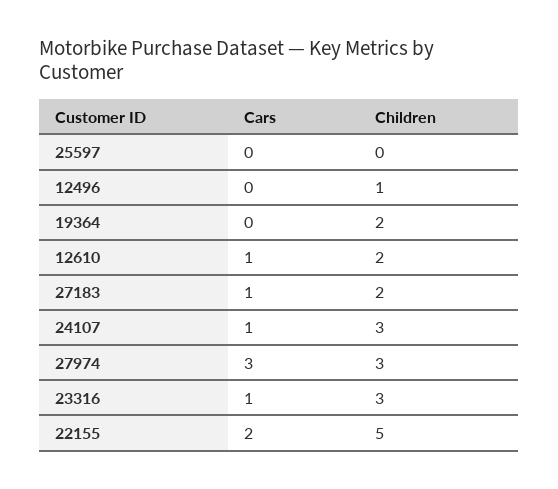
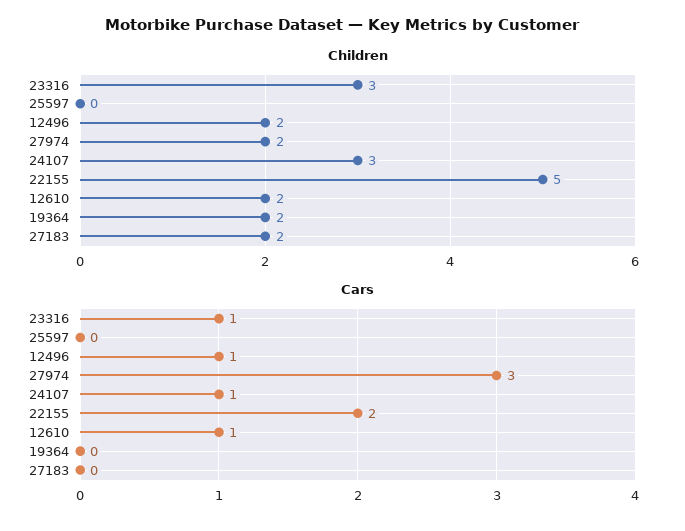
  {
    "Cars": {
      "25597": 0,
-     "12496": 0,
+     "12496": 1,
      "19364": 0,
      "12610": 1,
-     "27183": 1,
+     "27183": 0,
      "24107": 1,
      "27974": 3,
      "23316": 1,
      "22155": 2
    },
    "Children": {
      "25597": 0,
-     "12496": 1,
+     "12496": 2,
      "19364": 2,
      "12610": 2,
      "27183": 2,
      "24107": 3,
-     "27974": 3,
+     "27974": 2,
      "23316": 3,
      "22155": 5
    }
  }

